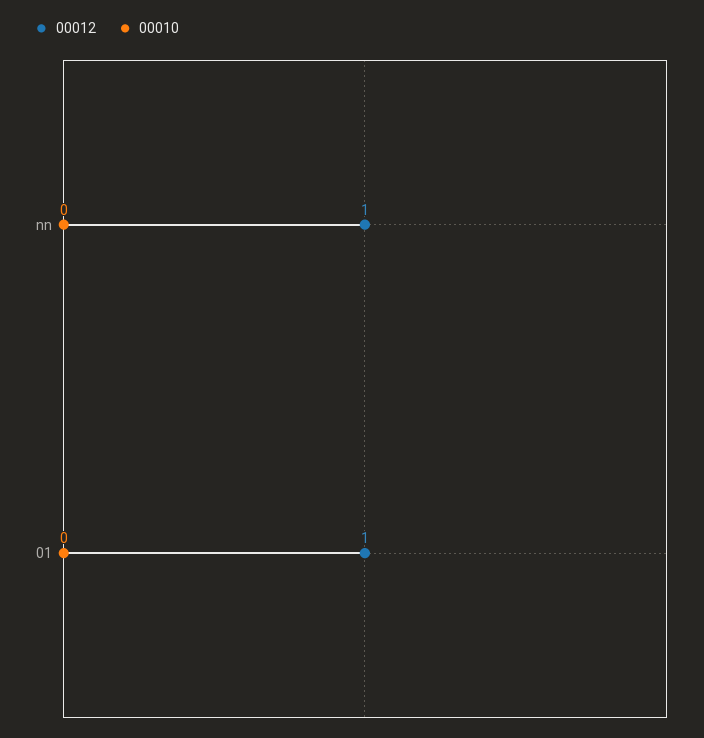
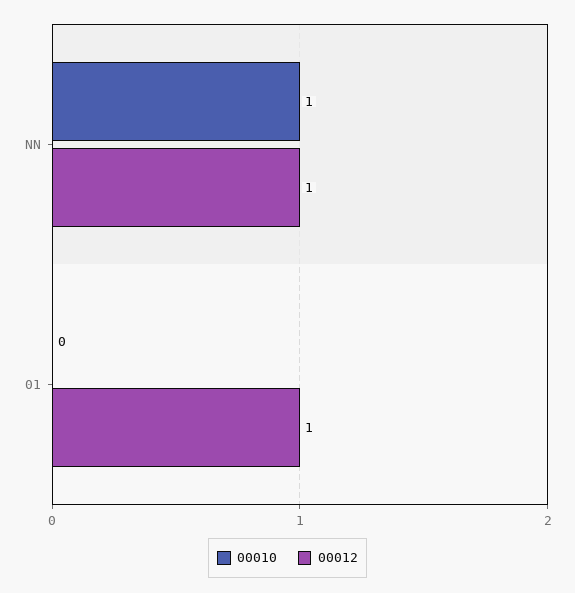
  {
    "00012": {
      "nn": 1,
      "01": 1
    },
    "00010": {
-     "nn": 0,
+     "nn": 1,
      "01": 0
    }
  }

